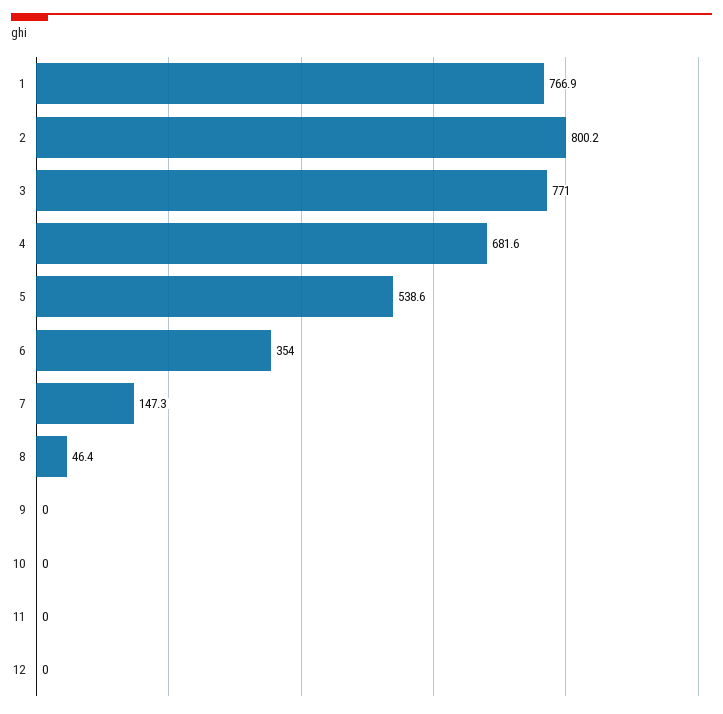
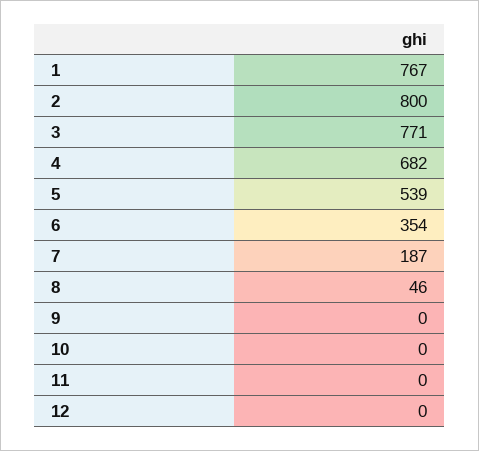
  {
    "1": 766.9,
    "2": 800.2,
    "3": 771,
    "4": 681.6,
    "5": 538.6,
    "6": 354,
-   "7": 147.3,
+   "7": 187,
    "8": 46.4,
    "9": 0,
    "10": 0,
    "11": 0,
    "12": 0
  }

